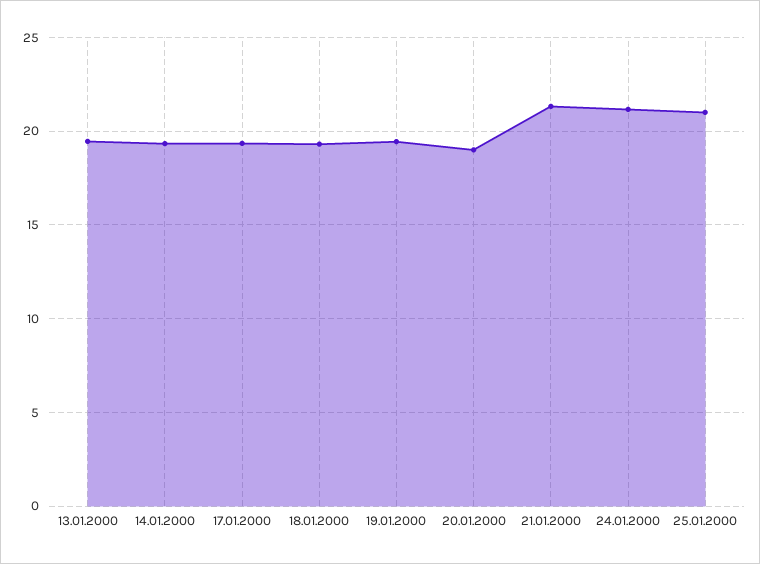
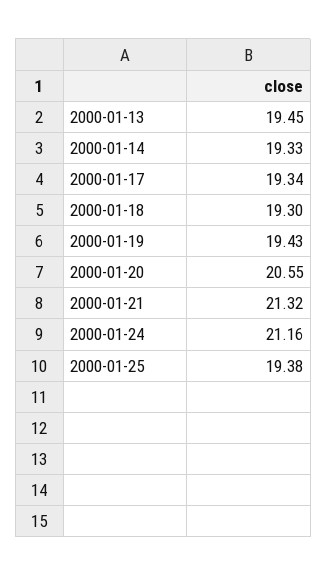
  {
    "13.01.2000": 19.45,
    "14.01.2000": 19.33,
    "17.01.2000": 19.34,
    "18.01.2000": 19.3,
    "19.01.2000": 19.43,
-   "20.01.2000": 19,
+   "20.01.2000": 20.55,
    "21.01.2000": 21.32,
    "24.01.2000": 21.16,
-   "25.01.2000": 21
+   "25.01.2000": 19.38
  }

